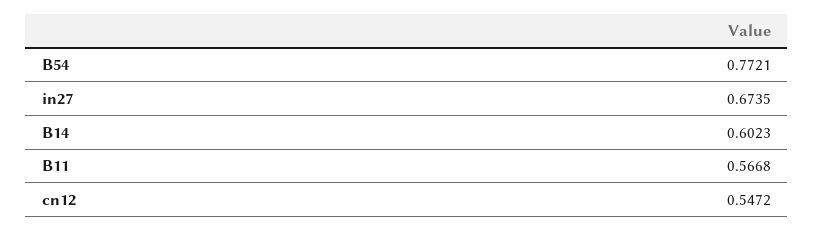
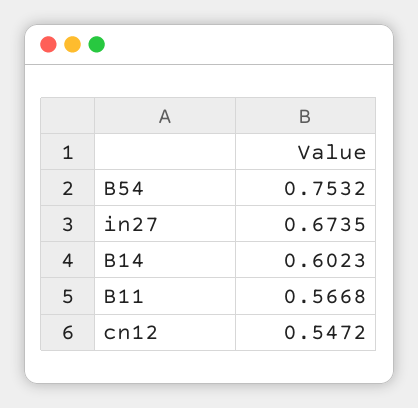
  {
-   "B54": 0.7721,
+   "B54": 0.7532,
    "in27": 0.6735,
    "B14": 0.6023,
    "B11": 0.5668,
    "cn12": 0.5472
  }

